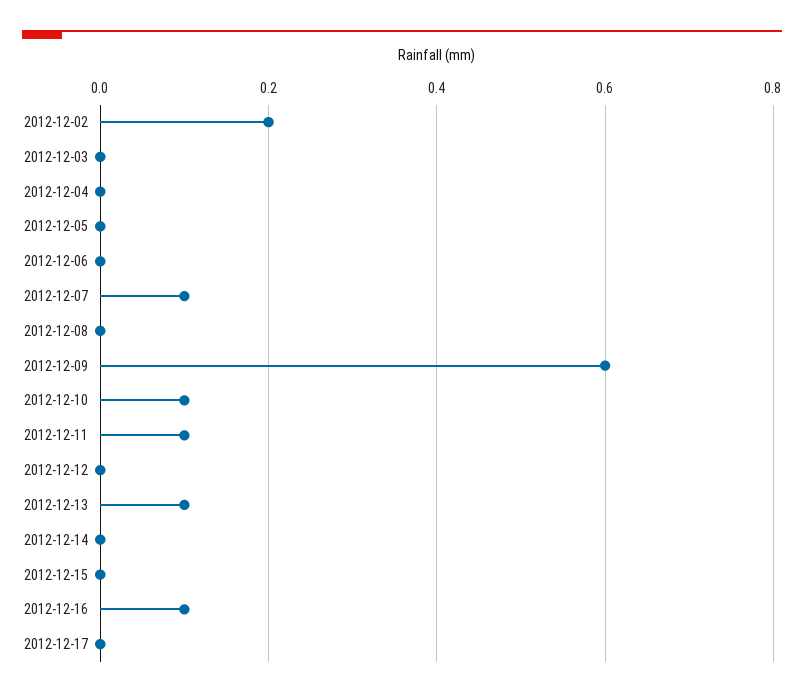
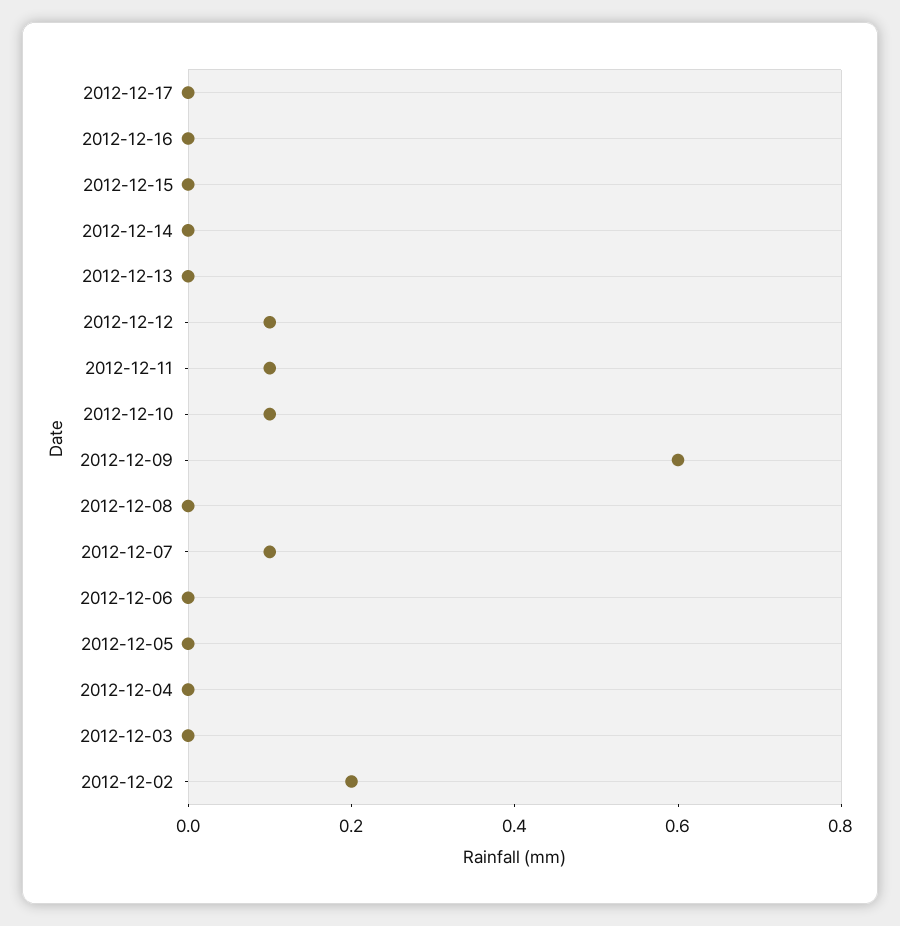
  {
    "2012-12-02": 0.2,
    "2012-12-03": 0,
    "2012-12-04": 0,
    "2012-12-05": 0,
    "2012-12-06": 0,
    "2012-12-07": 0.1,
    "2012-12-08": 0,
    "2012-12-09": 0.6,
    "2012-12-10": 0.1,
    "2012-12-11": 0.1,
-   "2012-12-12": 0,
+   "2012-12-12": 0.1,
-   "2012-12-13": 0.1,
+   "2012-12-13": 0,
    "2012-12-14": 0,
    "2012-12-15": 0,
-   "2012-12-16": 0.1,
+   "2012-12-16": 0,
    "2012-12-17": 0
  }

